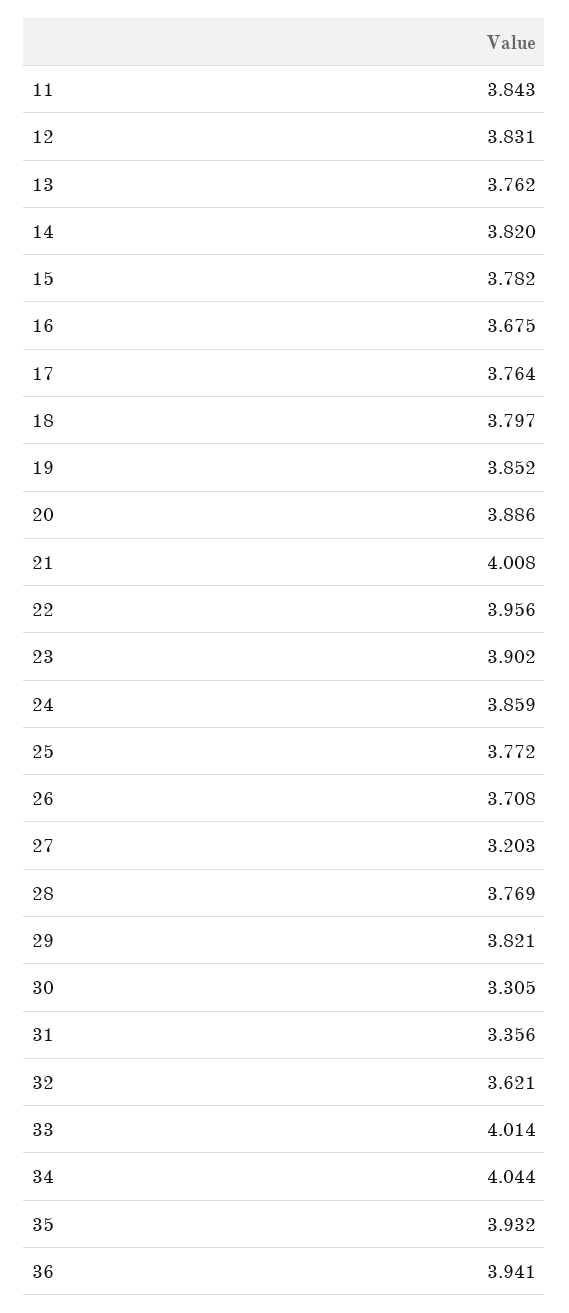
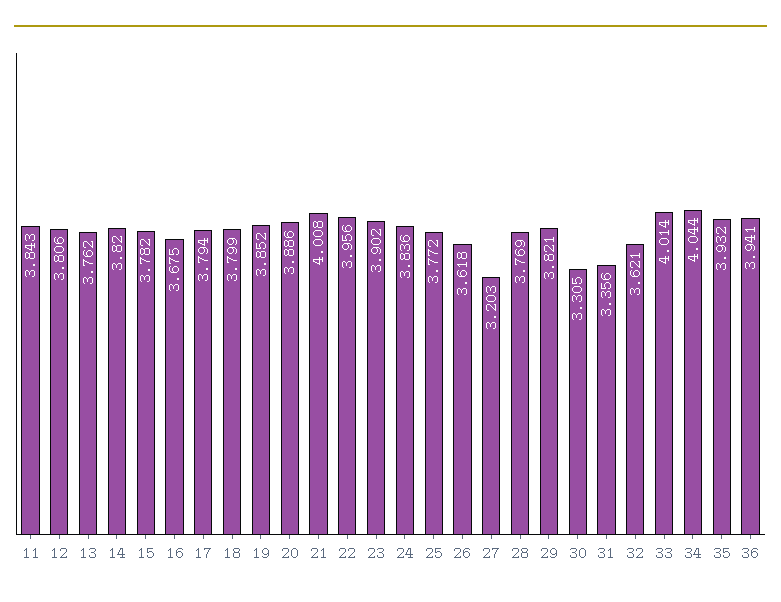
  {
    "11": 3.843,
-   "12": 3.831,
+   "12": 3.806,
    "13": 3.762,
    "14": 3.82,
    "15": 3.782,
    "16": 3.675,
-   "17": 3.764,
+   "17": 3.794,
-   "18": 3.797,
+   "18": 3.799,
    "19": 3.852,
    "20": 3.886,
    "21": 4.008,
    "22": 3.956,
    "23": 3.902,
-   "24": 3.859,
+   "24": 3.836,
    "25": 3.772,
-   "26": 3.708,
+   "26": 3.618,
    "27": 3.203,
    "28": 3.769,
    "29": 3.821,
    "30": 3.305,
    "31": 3.356,
    "32": 3.621,
    "33": 4.014,
    "34": 4.044,
    "35": 3.932,
    "36": 3.941
  }

